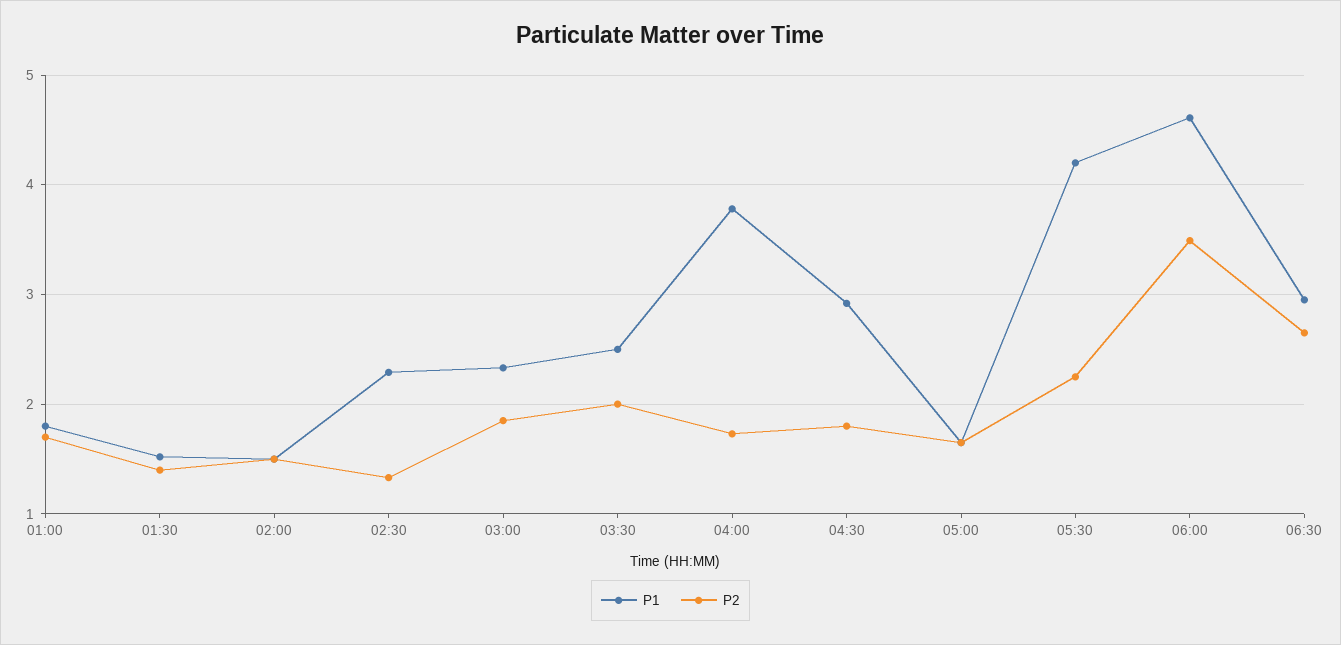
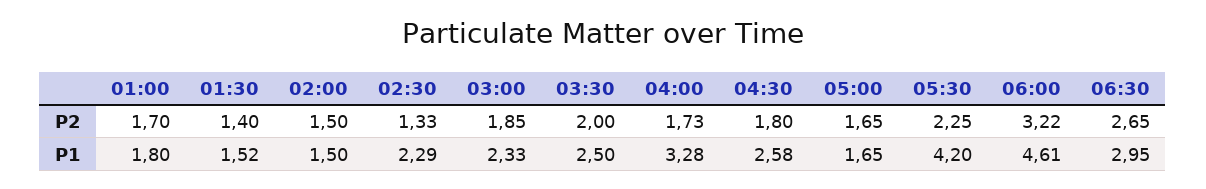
  {
    "P1": {
      "01:00": 1.8,
      "01:30": 1.52,
      "02:00": 1.5,
      "02:30": 2.29,
      "03:00": 2.33,
      "03:30": 2.5,
-     "04:00": 3.8,
+     "04:00": 3.28,
-     "04:30": 2.9,
+     "04:30": 2.58,
      "05:00": 1.65,
      "05:30": 4.2,
      "06:00": 4.61,
      "06:30": 2.95
    },
    "P2": {
      "01:00": 1.7,
      "01:30": 1.4,
      "02:00": 1.5,
      "02:30": 1.33,
      "03:00": 1.85,
      "03:30": 2,
      "04:00": 1.73,
      "04:30": 1.8,
      "05:00": 1.65,
      "05:30": 2.25,
-     "06:00": 3.5,
+     "06:00": 3.22,
      "06:30": 2.65
    }
  }

